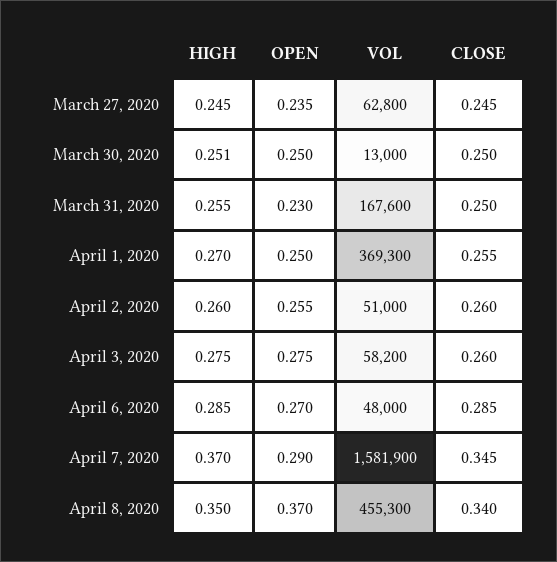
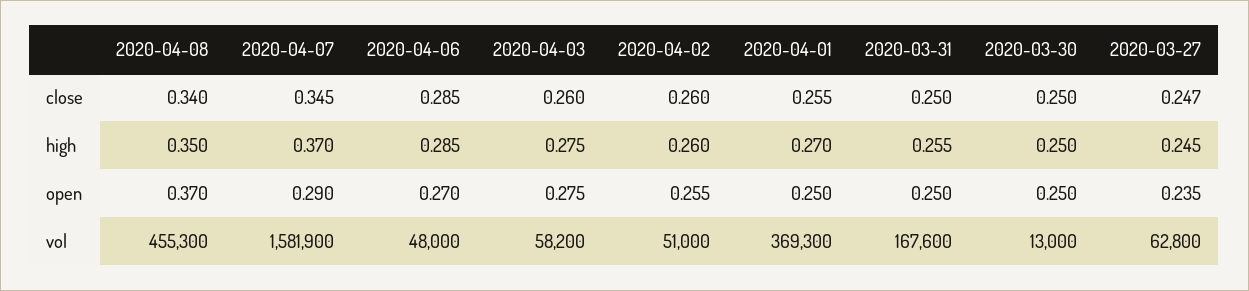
  {
    "HIGH": {
      "March 27, 2020": 0.245,
-     "March 30, 2020": 0.251,
+     "March 30, 2020": 0.25,
      "March 31, 2020": 0.255,
      "April 1, 2020": 0.27,
      "April 2, 2020": 0.26,
      "April 3, 2020": 0.275,
      "April 6, 2020": 0.285,
      "April 7, 2020": 0.37,
      "April 8, 2020": 0.35
    },
    "OPEN": {
      "March 27, 2020": 0.235,
      "March 30, 2020": 0.25,
-     "March 31, 2020": 0.23,
+     "March 31, 2020": 0.25,
      "April 1, 2020": 0.25,
      "April 2, 2020": 0.255,
      "April 3, 2020": 0.275,
      "April 6, 2020": 0.27,
      "April 7, 2020": 0.29,
      "April 8, 2020": 0.37
    },
    "VOL": {
      "March 27, 2020": 62800,
      "March 30, 2020": 13000,
      "March 31, 2020": 167600,
      "April 1, 2020": 369300,
      "April 2, 2020": 51000,
      "April 3, 2020": 58200,
      "April 6, 2020": 48000,
      "April 7, 2020": 1581900,
      "April 8, 2020": 455300
    },
    "CLOSE": {
-     "March 27, 2020": 0.245,
+     "March 27, 2020": 0.247,
      "March 30, 2020": 0.25,
      "March 31, 2020": 0.25,
      "April 1, 2020": 0.255,
      "April 2, 2020": 0.26,
      "April 3, 2020": 0.26,
      "April 6, 2020": 0.285,
      "April 7, 2020": 0.345,
      "April 8, 2020": 0.34
    }
  }

